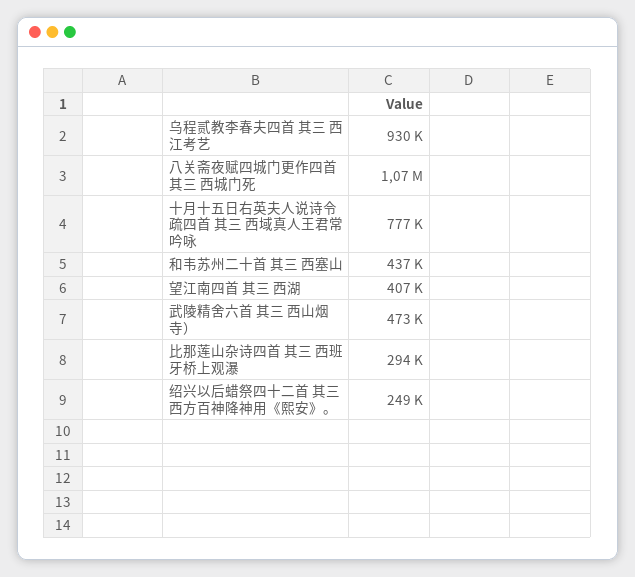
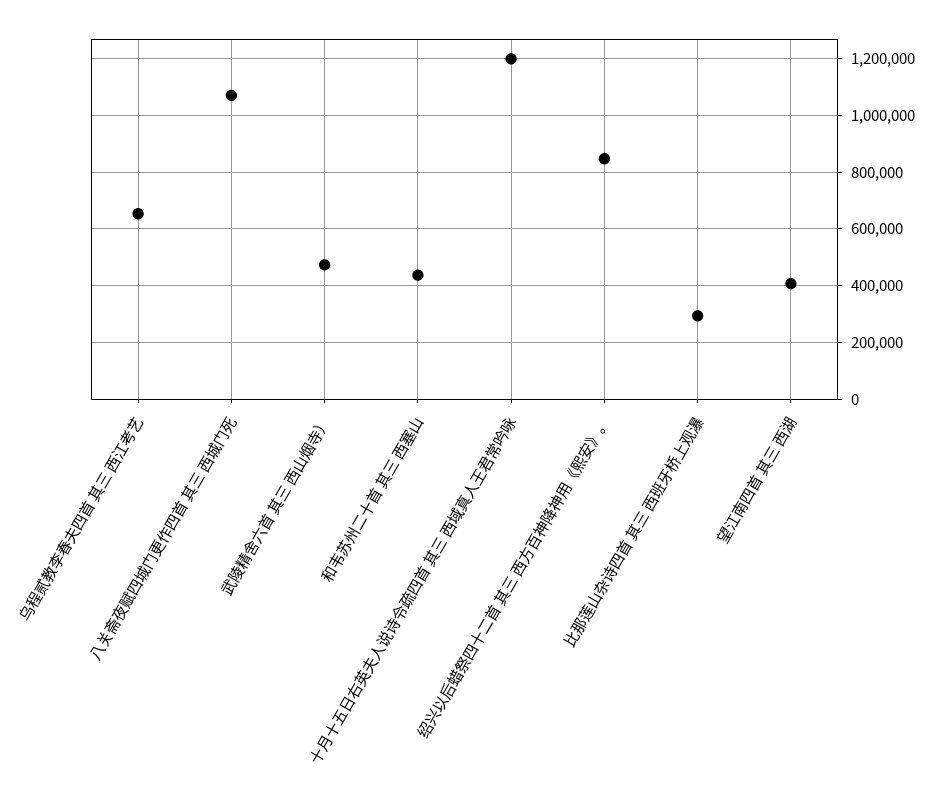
  {
-   "乌程贰教李春夫四首 其三 西江考艺": 930000,
+   "乌程贰教李春夫四首 其三 西江考艺": 650000,
    "八关斋夜赋四城门更作四首 其三 西城门死": 1070000,
-   "十月十五日右英夫人说诗令疏四首 其三 西域真人王君常吟咏": 777000,
+   "十月十五日右英夫人说诗令疏四首 其三 西域真人王君常吟咏": 1200000,
    "和韦苏州二十首 其三 西塞山": 437000,
    "望江南四首 其三 西湖": 407000,
    "武陵精舍六首 其三 西山烟寺）": 473000,
    "比那莲山杂诗四首 其三 西班牙桥上观瀑": 294000,
-   "绍兴以后蜡祭四十二首 其三 西方百神降神用《熙安》。": 249000
+   "绍兴以后蜡祭四十二首 其三 西方百神降神用《熙安》。": 850000
  }

